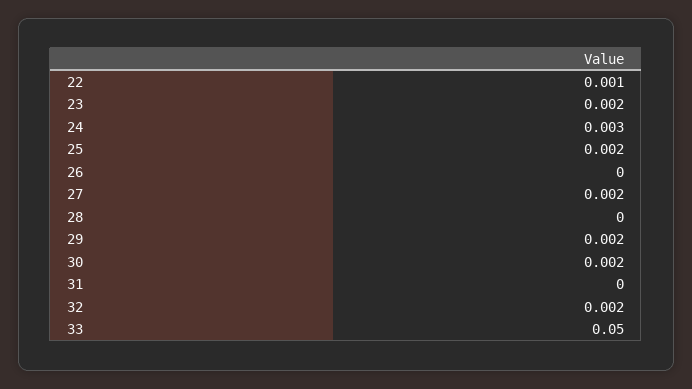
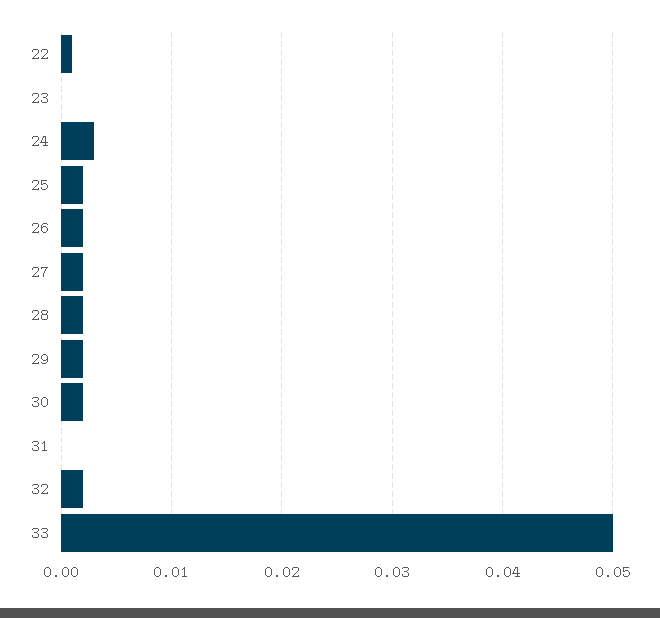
  {
    "22": 0.001,
-   "23": 0.002,
+   "23": 0,
    "24": 0.003,
    "25": 0.002,
-   "26": 0,
+   "26": 0.002,
    "27": 0.002,
-   "28": 0,
+   "28": 0.002,
    "29": 0.002,
    "30": 0.002,
    "31": 0,
    "32": 0.002,
    "33": 0.05
  }

